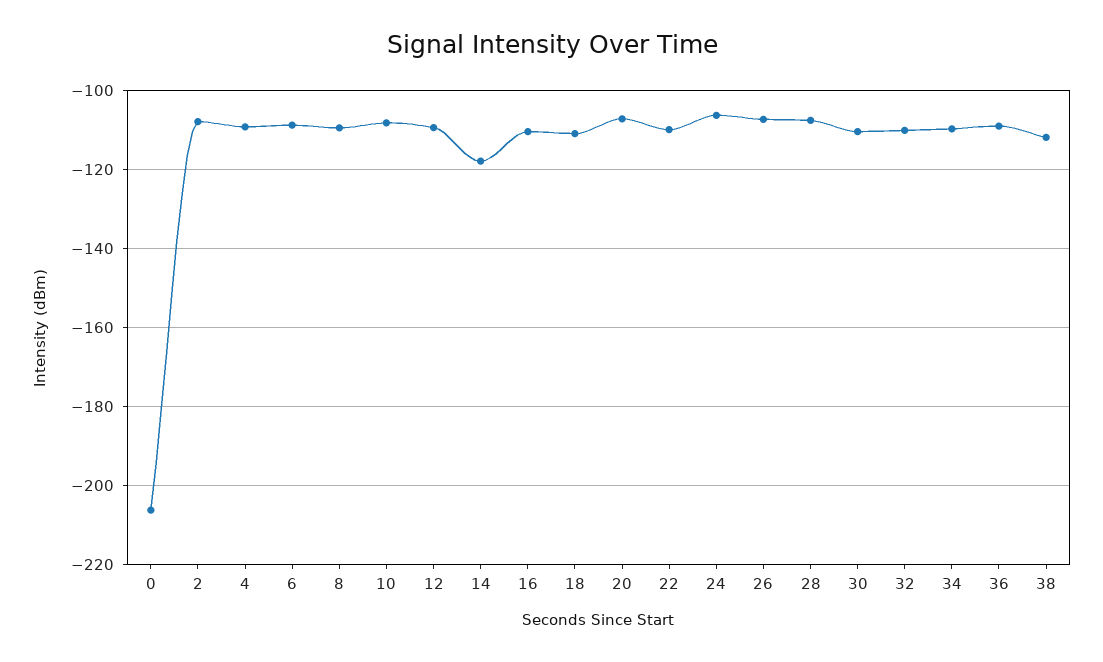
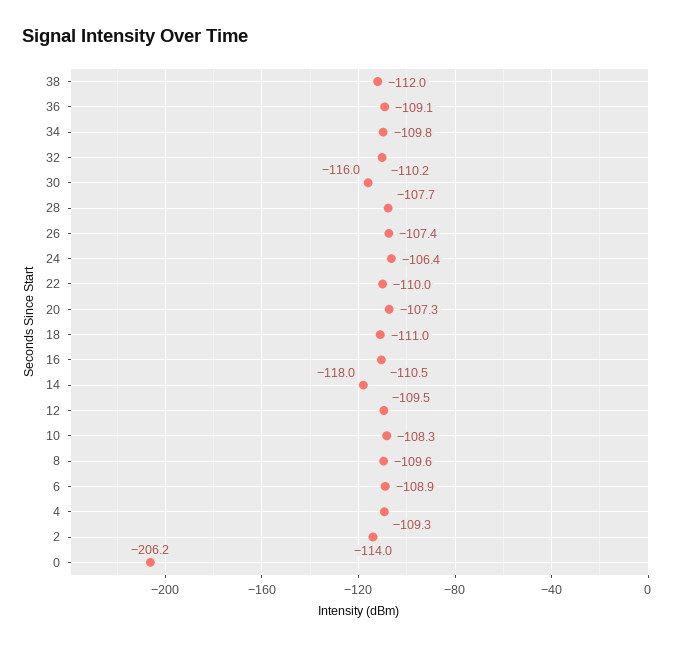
  {
    "0": -206.2,
-   "2": -108,
+   "2": -114,
    "4": -109.3,
    "6": -108.9,
    "8": -109.6,
    "10": -108.3,
    "12": -109.5,
    "14": -118,
    "16": -110.5,
    "18": -111,
    "20": -107.3,
    "22": -110,
    "24": -106.4,
    "26": -107.4,
    "28": -107.7,
-   "30": -110,
+   "30": -116,
    "32": -110.2,
    "34": -109.8,
    "36": -109.1,
    "38": -112
  }

